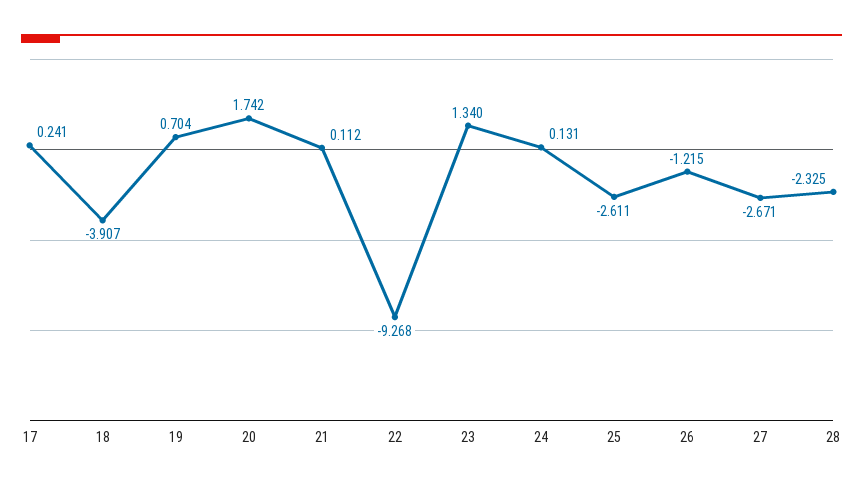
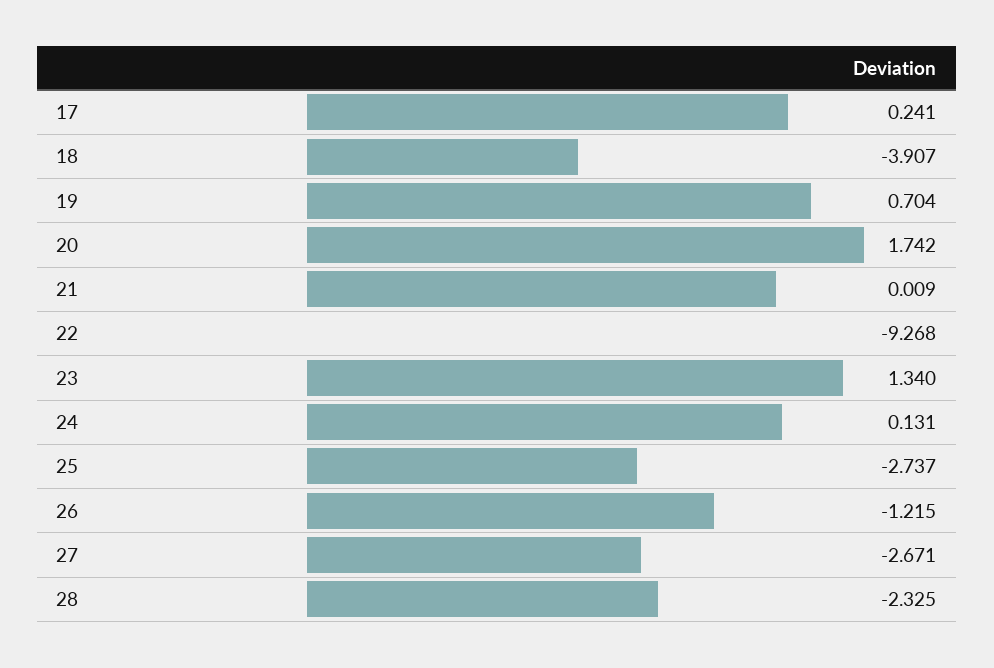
  {
    "17": 0.241,
    "18": -3.907,
    "19": 0.704,
    "20": 1.742,
-   "21": 0.112,
+   "21": 0.009,
    "22": -9.268,
    "23": 1.34,
    "24": 0.131,
-   "25": -2.611,
+   "25": -2.737,
    "26": -1.215,
    "27": -2.671,
    "28": -2.325
  }

